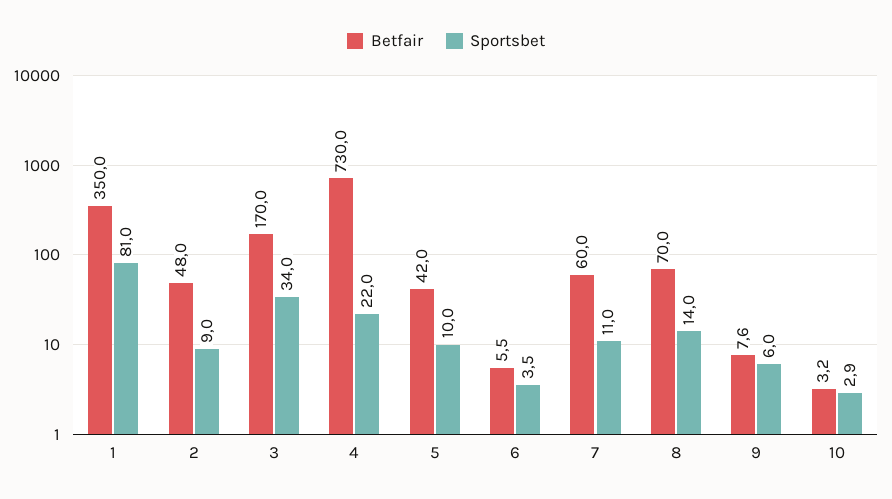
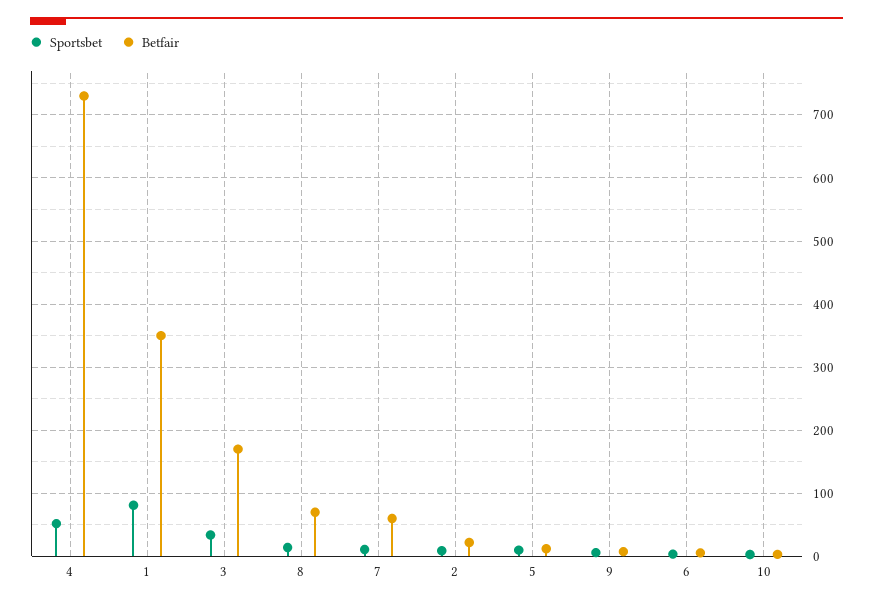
  {
    "Betfair": {
      "1": 350,
-     "2": 48,
+     "2": 20,
      "3": 170,
      "4": 730,
-     "5": 42,
+     "5": 10,
      "6": 5.5,
      "7": 60,
      "8": 70,
      "9": 7.6,
      "10": 3.2
    },
    "Sportsbet": {
      "1": 81,
      "2": 9,
      "3": 34,
-     "4": 22,
+     "4": 50,
      "5": 10,
      "6": 3.5,
      "7": 11,
      "8": 14,
      "9": 6,
      "10": 2.9
    }
  }

